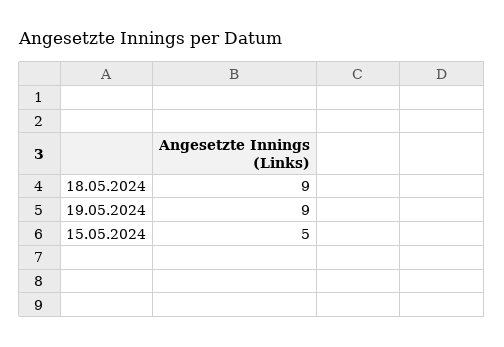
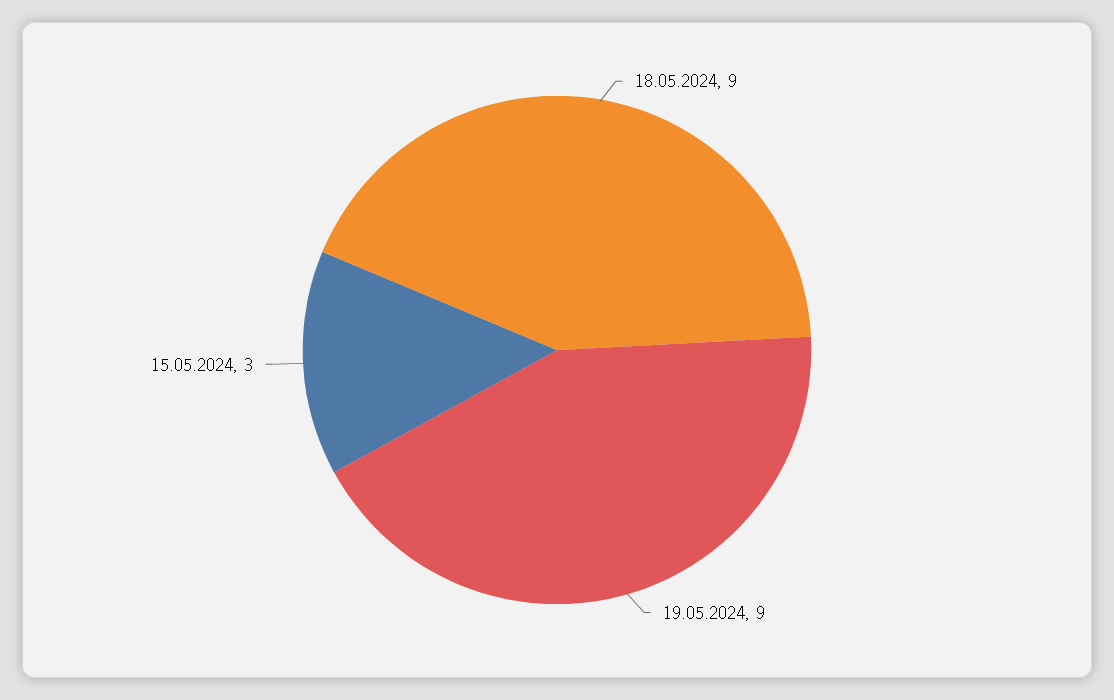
  {
    "18.05.2024": 9,
    "19.05.2024": 9,
-   "15.05.2024": 5
+   "15.05.2024": 3
  }

